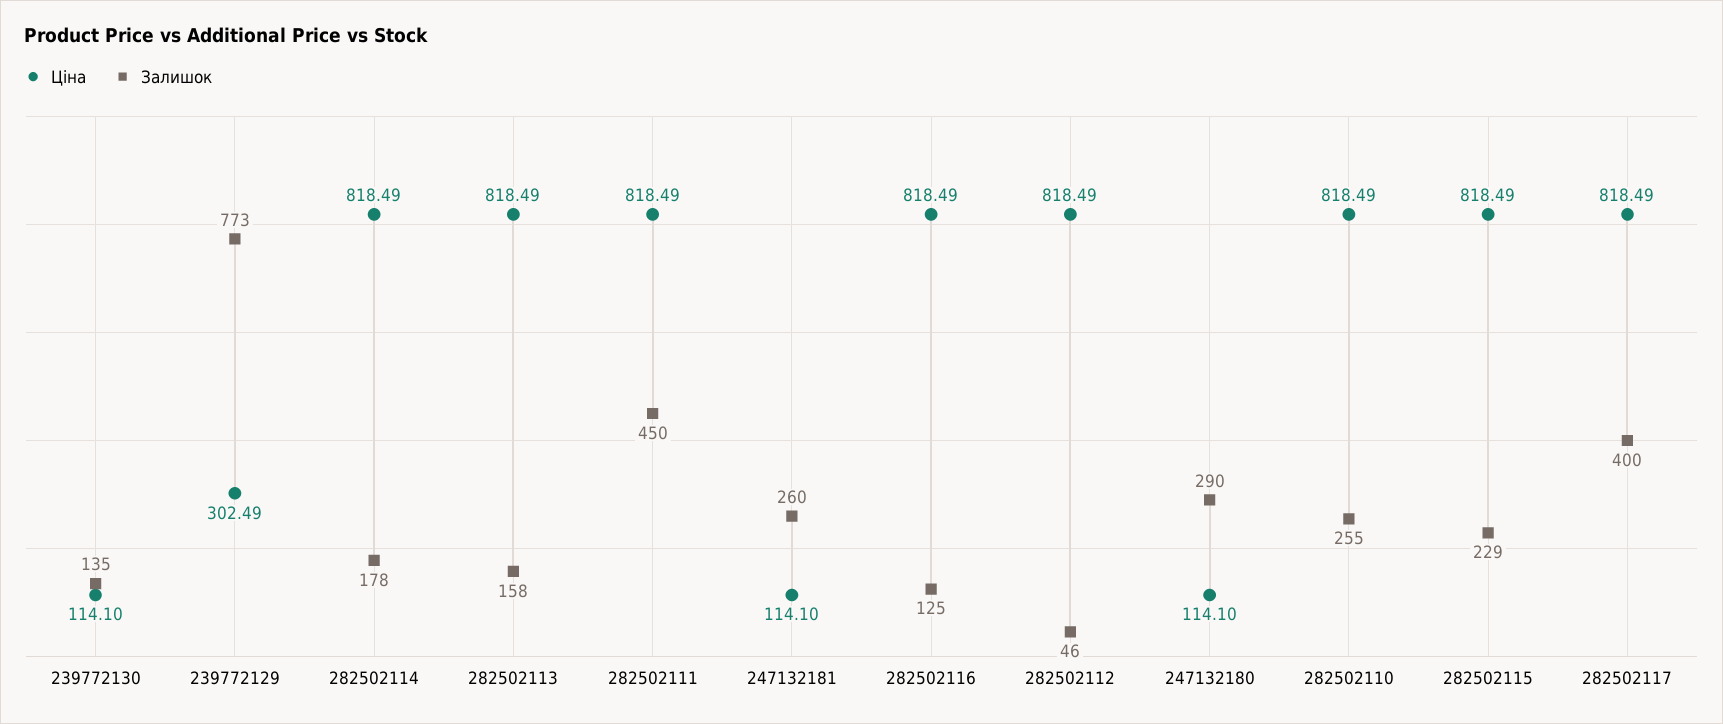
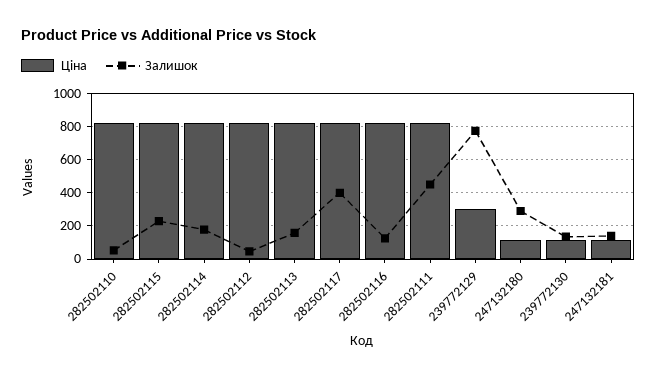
  {
    "Ціна": {
      "239772130": 114.1,
      "239772129": 302.49,
      "282502114": 818.49,
      "282502113": 818.49,
      "282502111": 818.49,
      "247132181": 114.1,
      "282502116": 818.49,
      "282502112": 818.49,
      "247132180": 114.1,
      "282502110": 818.49,
      "282502115": 818.49,
      "282502117": 818.49
    },
    "Залишок": {
      "239772130": 135,
      "239772129": 773,
      "282502114": 178,
      "282502113": 158,
      "282502111": 450,
-     "247132181": 260,
+     "247132181": 150,
      "282502116": 125,
      "282502112": 46,
      "247132180": 290,
-     "282502110": 255,
+     "282502110": 50,
      "282502115": 229,
      "282502117": 400
    }
  }

